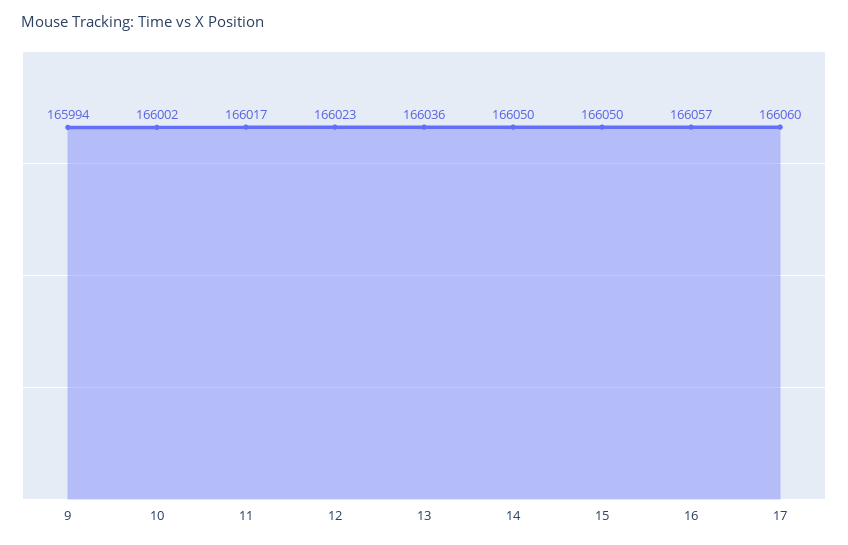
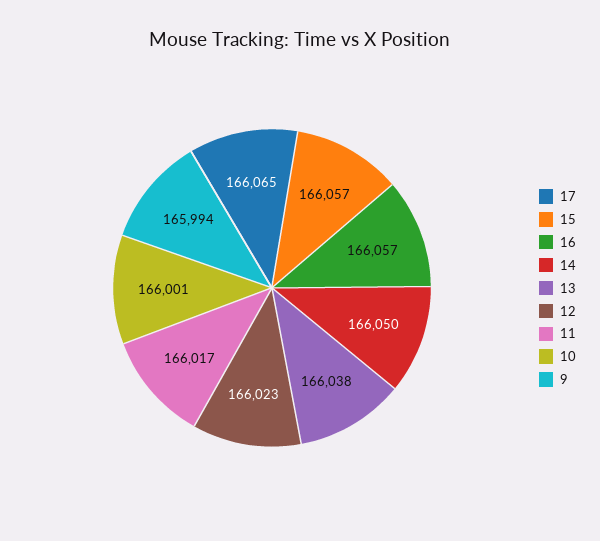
  {
    "9": 165994,
-   "10": 166002,
+   "10": 166001,
    "11": 166017,
    "12": 166023,
-   "13": 166036,
+   "13": 166038,
    "14": 166050,
-   "15": 166050,
+   "15": 166057,
    "16": 166057,
-   "17": 166060
+   "17": 166065
  }

